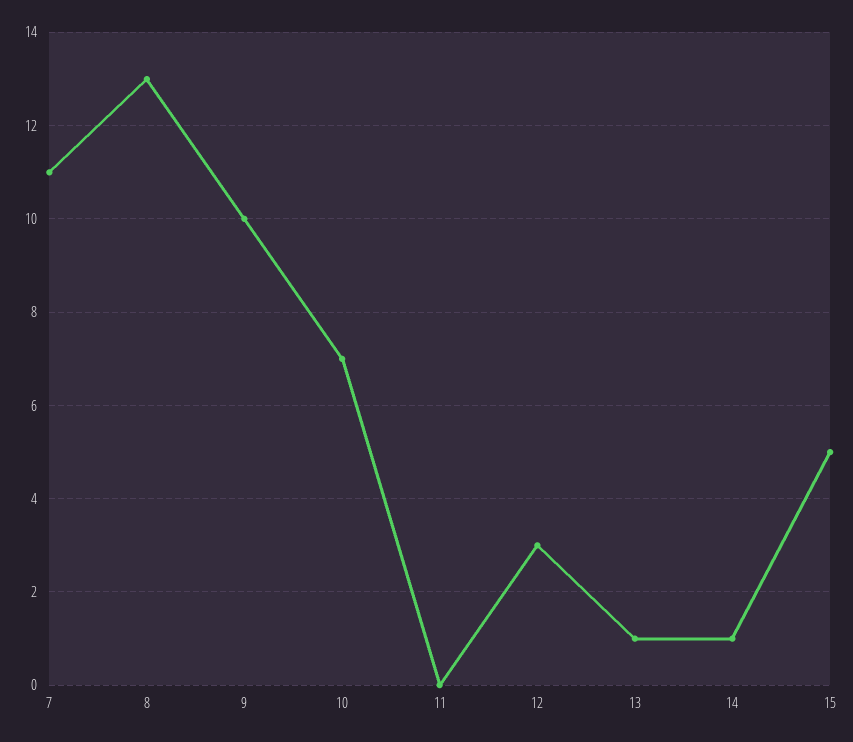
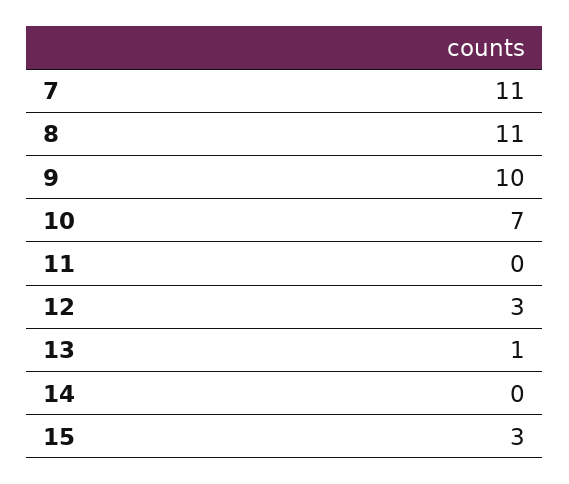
  {
    "7": 11,
-   "8": 13,
+   "8": 11,
    "9": 10,
    "10": 7,
    "11": 0,
    "12": 3,
    "13": 1,
-   "14": 1,
+   "14": 0,
-   "15": 5
+   "15": 3
  }

